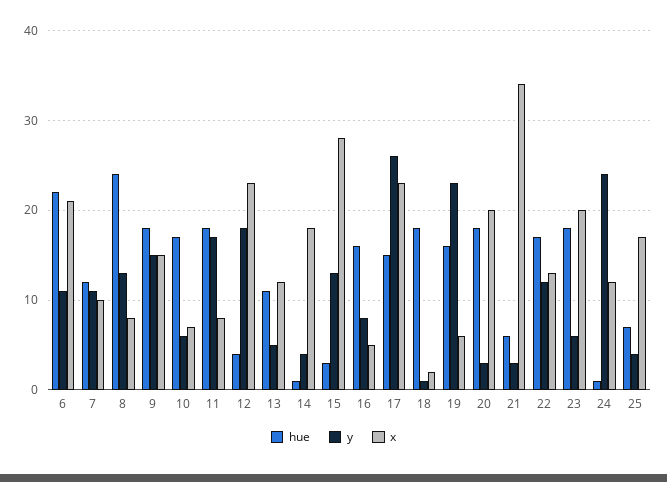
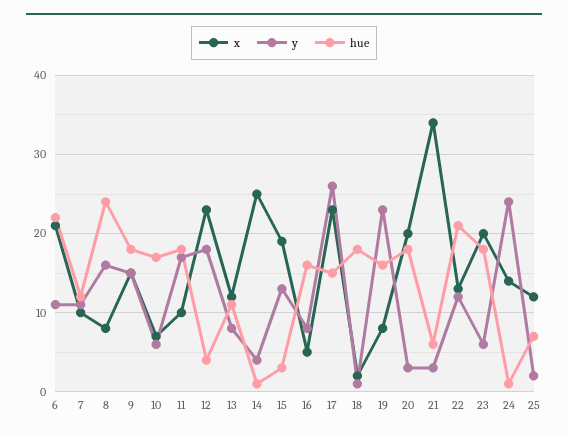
  {
    "hue": {
      "6": 22,
      "7": 12,
      "8": 24,
      "9": 18,
      "10": 17,
      "11": 18,
      "12": 4,
      "13": 11,
      "14": 1,
      "15": 3,
      "16": 16,
      "17": 15,
      "18": 18,
      "19": 16,
      "20": 18,
      "21": 6,
-     "22": 17,
+     "22": 21,
      "23": 18,
      "24": 1,
      "25": 7
    },
    "y": {
      "6": 11,
      "7": 11,
-     "8": 13,
+     "8": 16,
      "9": 15,
      "10": 6,
      "11": 17,
      "12": 18,
-     "13": 5,
+     "13": 8,
      "14": 4,
      "15": 13,
      "16": 8,
      "17": 26,
      "18": 1,
      "19": 23,
      "20": 3,
      "21": 3,
      "22": 12,
      "23": 6,
      "24": 24,
-     "25": 4
+     "25": 2
    },
    "x": {
      "6": 21,
      "7": 10,
      "8": 8,
      "9": 15,
      "10": 7,
-     "11": 8,
+     "11": 10,
      "12": 23,
      "13": 12,
-     "14": 18,
+     "14": 25,
-     "15": 28,
+     "15": 19,
      "16": 5,
      "17": 23,
      "18": 2,
-     "19": 6,
+     "19": 8,
      "20": 20,
      "21": 34,
      "22": 13,
      "23": 20,
-     "24": 12,
+     "24": 14,
-     "25": 17
+     "25": 12
    }
  }

